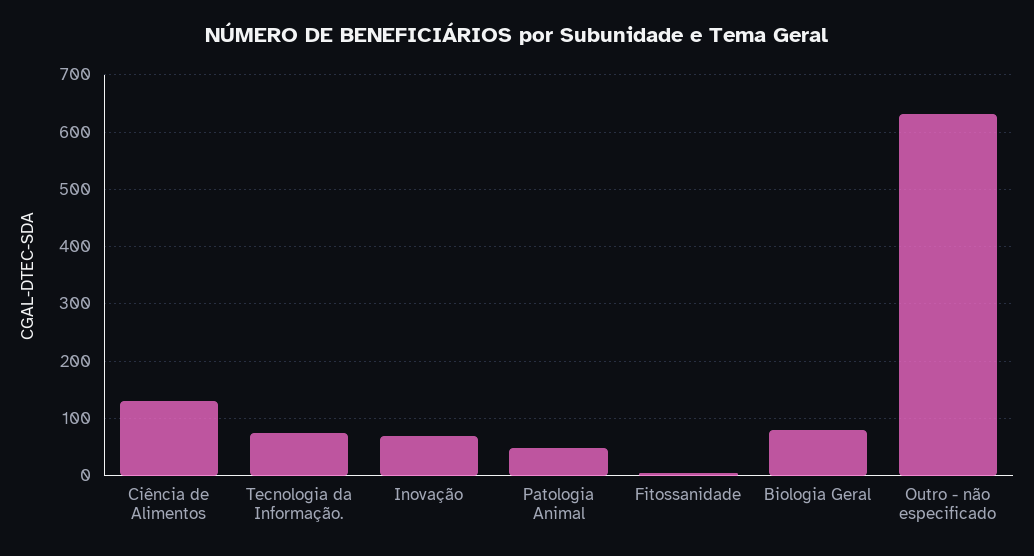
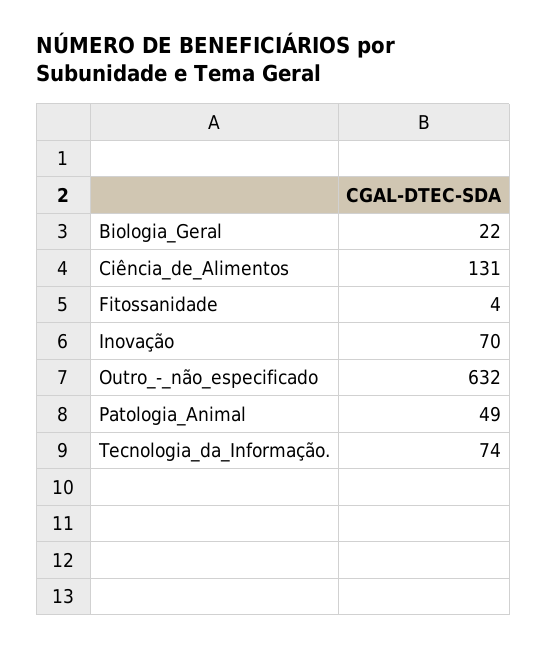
  {
    "Ciência de Alimentos": 131,
    "Tecnologia da Informação.": 74,
    "Inovação": 70,
    "Patologia Animal": 49,
    "Fitossanidade": 4,
-   "Biologia Geral": 80,
+   "Biologia Geral": 22,
    "Outro - não especificado": 632
  }

